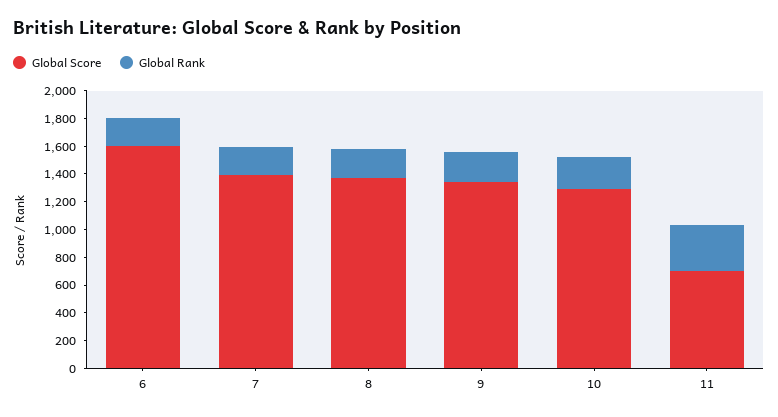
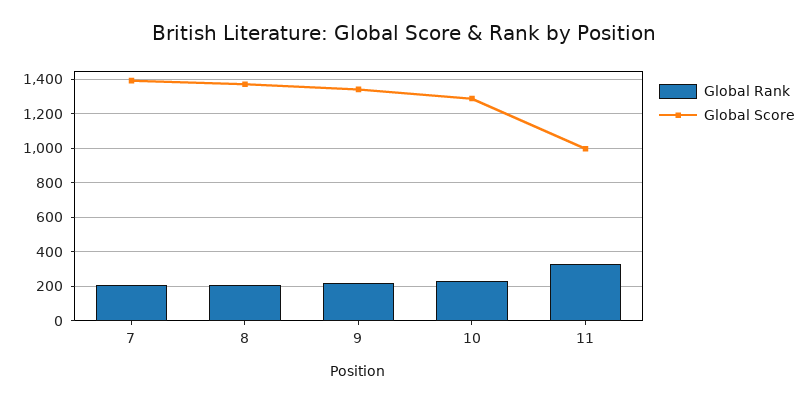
  {
    "Global Score": {
-     "6": 1600,
      "7": 1400,
      "8": 1350,
      "9": 1350,
      "10": 1300,
-     "11": 700
+     "11": 1000
    },
    "Global Rank": {
-     "6": 200,
      "7": 200,
      "8": 200,
      "9": 200,
      "10": 250,
      "11": 350
    }
  }

